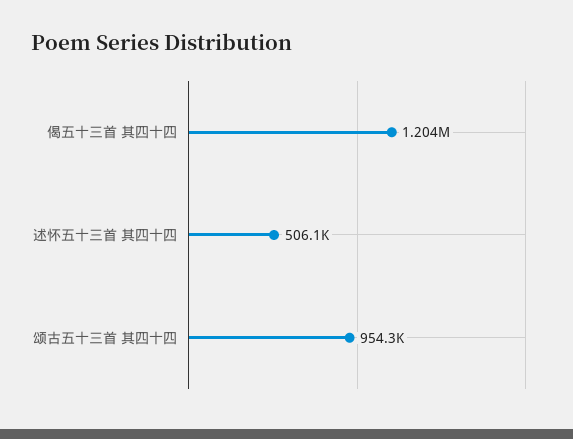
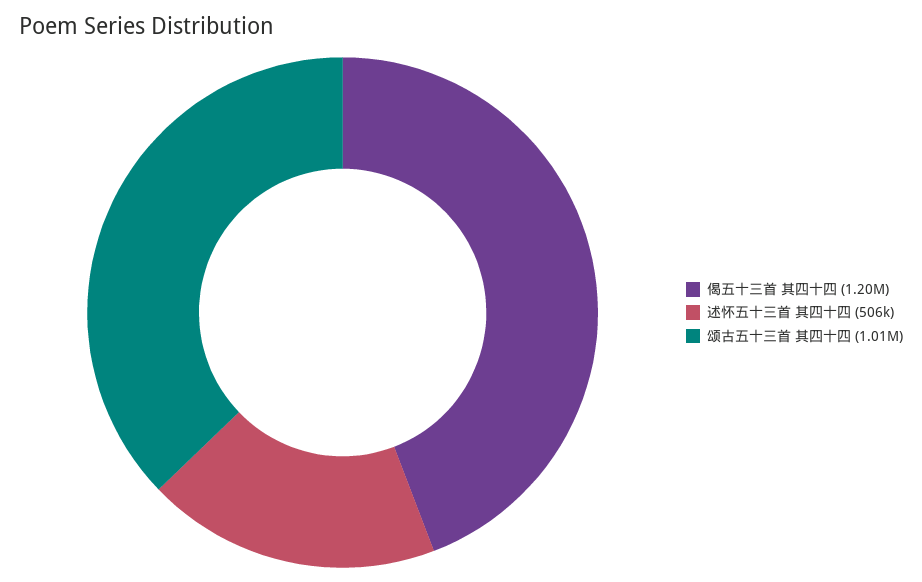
  {
    "偈五十三首 其四十四": 1204000,
    "述怀五十三首 其四十四": 506100,
-   "颂古五十三首 其四十四": 954300
+   "颂古五十三首 其四十四": 1010000
  }

